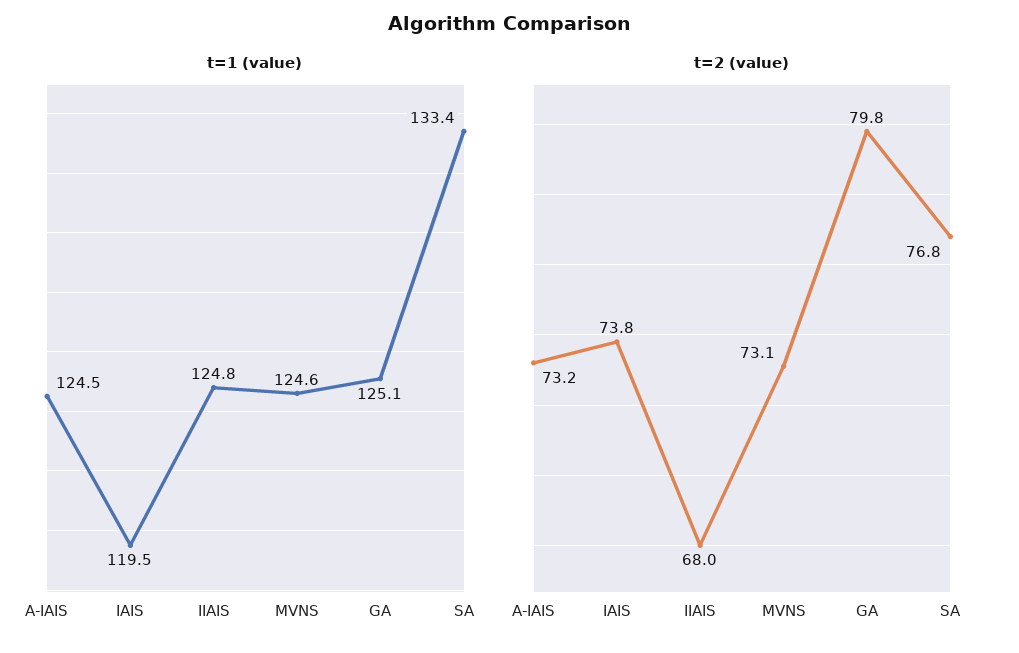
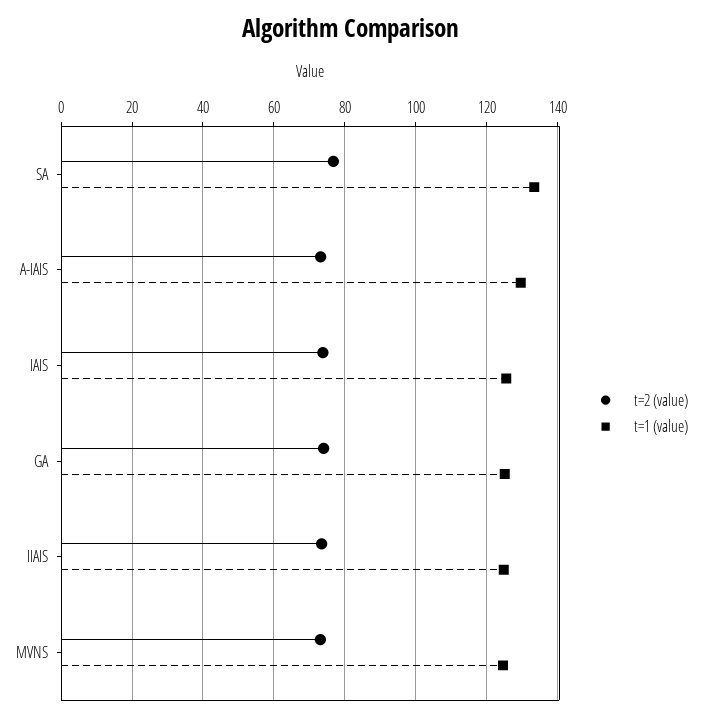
  {
    "t=1 (value)": {
-     "A-IAIS": 124.5,
+     "A-IAIS": 130,
-     "IAIS": 119.5,
+     "IAIS": 126,
      "IIAIS": 124.8,
      "MVNS": 124.6,
      "GA": 125.1,
      "SA": 133.4
    },
    "t=2 (value)": {
      "A-IAIS": 73.2,
      "IAIS": 73.8,
-     "IIAIS": 68,
+     "IIAIS": 74,
      "MVNS": 73.1,
-     "GA": 79.8,
+     "GA": 74,
      "SA": 76.8
    }
  }

